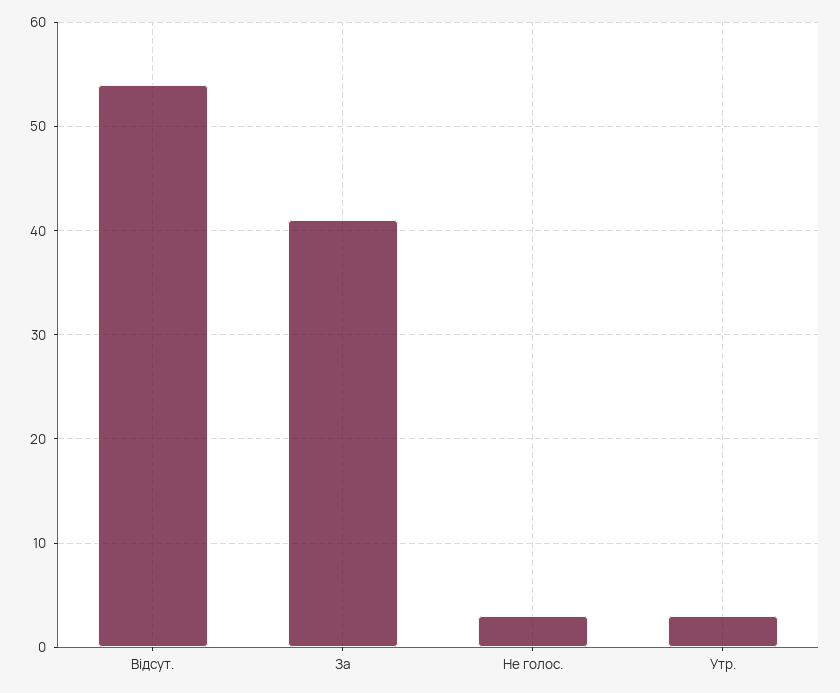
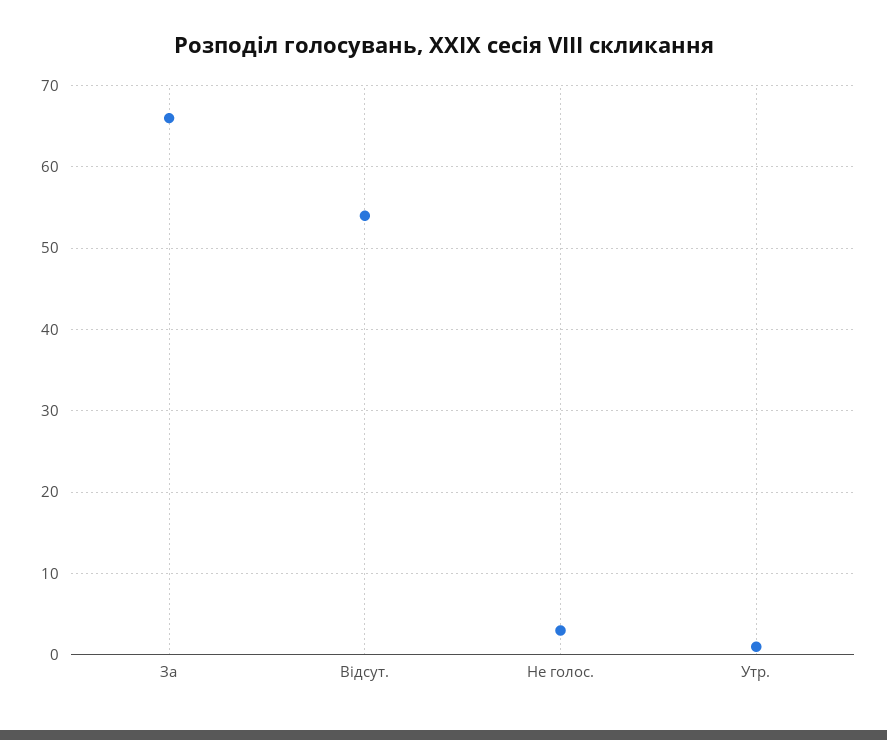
  {
    "Відсут.": 54,
-   "За": 41,
+   "За": 66,
    "Не голос.": 3,
-   "Утр.": 3
+   "Утр.": 1
  }

